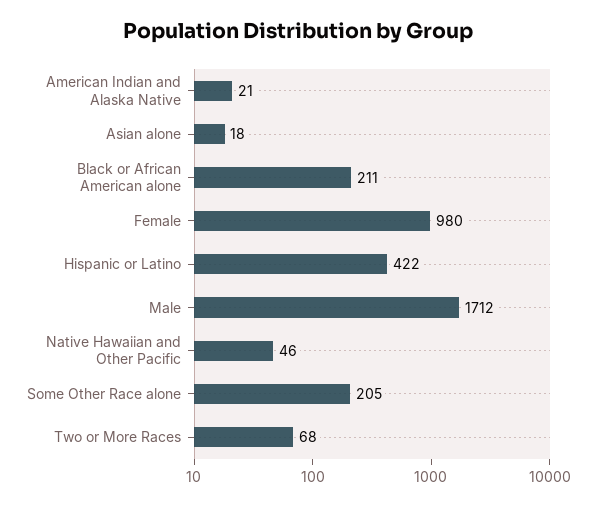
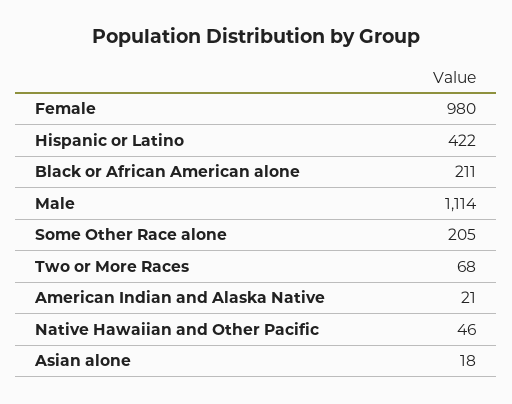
  {
    "American Indian and Alaska Native": 21,
    "Asian alone": 18,
    "Black or African American alone": 211,
    "Female": 980,
    "Hispanic or Latino": 422,
-   "Male": 1712,
+   "Male": 1114,
    "Native Hawaiian and Other Pacific": 46,
    "Some Other Race alone": 205,
    "Two or More Races": 68
  }

